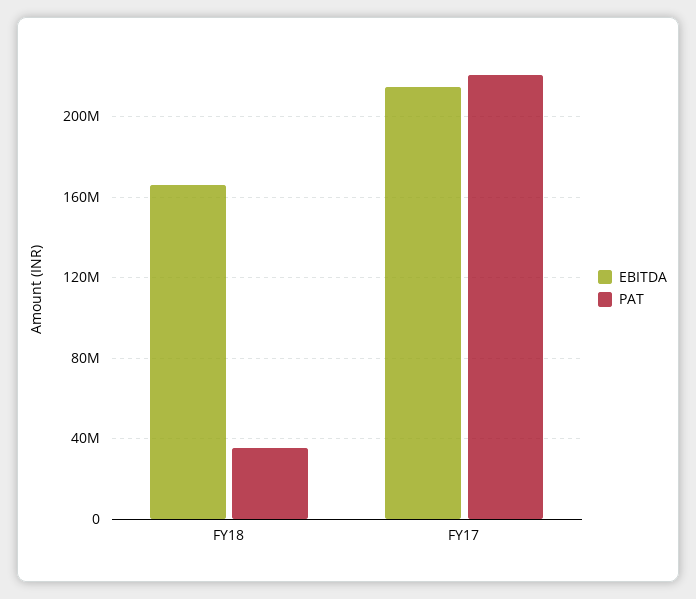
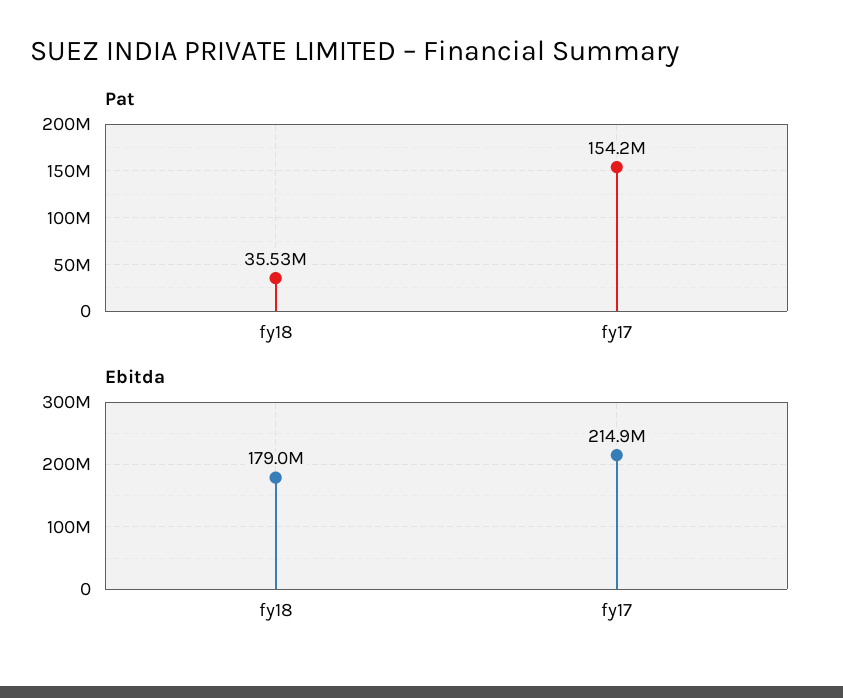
  {
    "EBITDA": {
-     "FY18": 165000000,
+     "FY18": 179000000,
      "FY17": 214900000
    },
    "PAT": {
      "FY18": 35530000,
-     "FY17": 220000000
+     "FY17": 154200000
    }
  }

